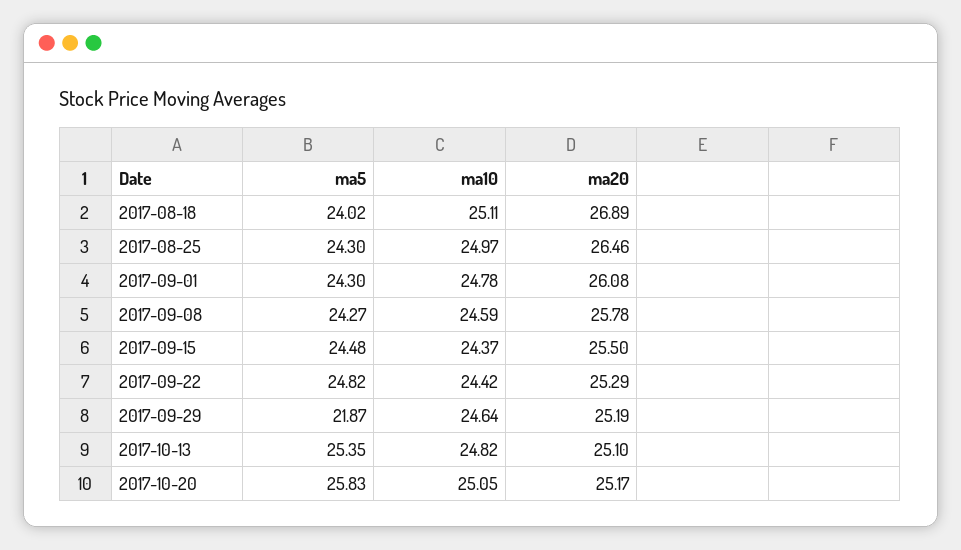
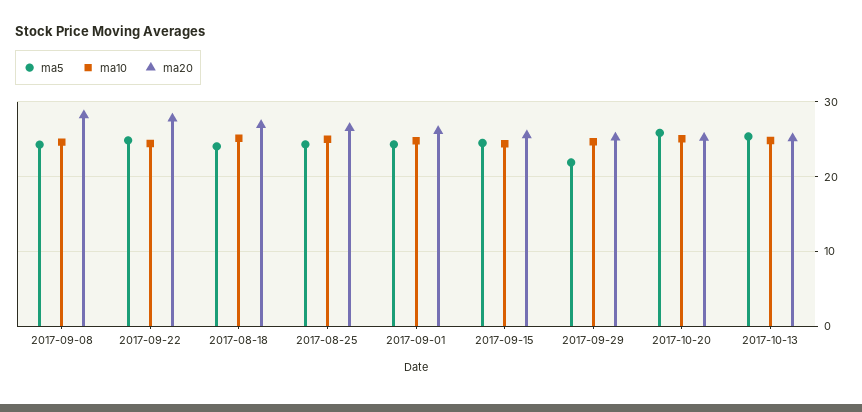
  {
    "ma5": {
      "2017-08-18": 24.02,
      "2017-08-25": 24.3,
      "2017-09-01": 24.3,
      "2017-09-08": 24.27,
      "2017-09-15": 24.48,
      "2017-09-22": 24.82,
      "2017-09-29": 21.87,
      "2017-10-13": 25.35,
      "2017-10-20": 25.83
    },
    "ma10": {
      "2017-08-18": 25.11,
      "2017-08-25": 24.97,
      "2017-09-01": 24.78,
      "2017-09-08": 24.59,
      "2017-09-15": 24.37,
      "2017-09-22": 24.42,
      "2017-09-29": 24.64,
      "2017-10-13": 24.82,
      "2017-10-20": 25.05
    },
    "ma20": {
      "2017-08-18": 26.89,
      "2017-08-25": 26.46,
      "2017-09-01": 26.08,
-     "2017-09-08": 25.78,
+     "2017-09-08": 28,
      "2017-09-15": 25.5,
-     "2017-09-22": 25.29,
+     "2017-09-22": 28,
      "2017-09-29": 25.19,
      "2017-10-13": 25.1,
      "2017-10-20": 25.17
    }
  }

